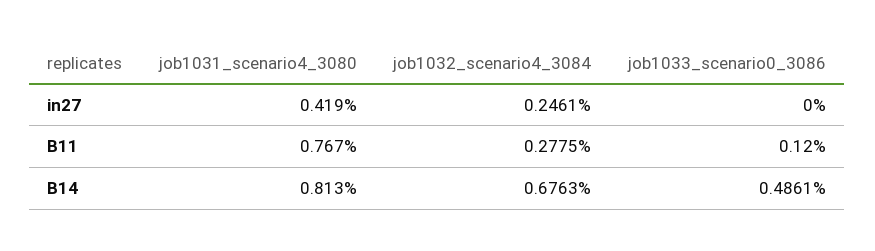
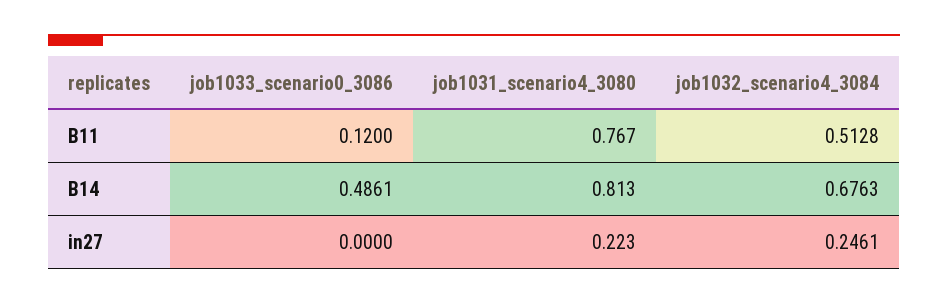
  {
    "job1031_scenario4_3080": {
-     "in27": 0.419,
+     "in27": 0.223,
      "B11": 0.767,
      "B14": 0.813
    },
    "job1032_scenario4_3084": {
      "in27": 0.2461,
-     "B11": 0.2775,
+     "B11": 0.5128,
      "B14": 0.6763
    },
    "job1033_scenario0_3086": {
      "in27": 0,
      "B11": 0.12,
      "B14": 0.4861
    }
  }

